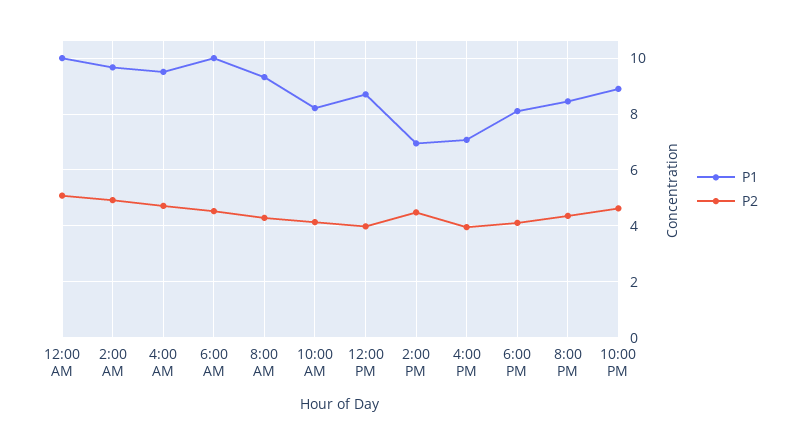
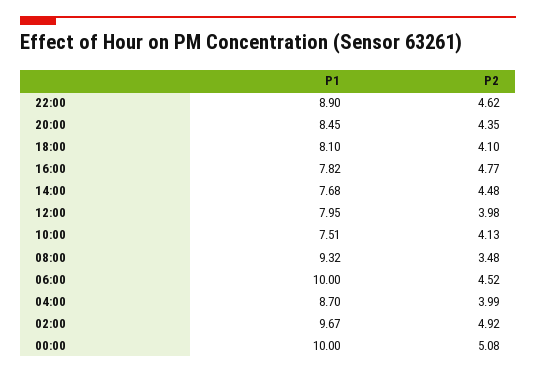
  {
    "P1": {
      "12:00 AM": 10,
      "2:00 AM": 9.67,
-     "4:00 AM": 9.5,
+     "4:00 AM": 8.7,
      "6:00 AM": 10,
      "8:00 AM": 9.32,
-     "10:00 AM": 8.25,
+     "10:00 AM": 7.51,
-     "12:00 PM": 8.75,
+     "12:00 PM": 7.95,
-     "2:00 PM": 7,
+     "2:00 PM": 7.68,
-     "4:00 PM": 7,
+     "4:00 PM": 7.82,
      "6:00 PM": 8.1,
      "8:00 PM": 8.45,
      "10:00 PM": 8.9
    },
    "P2": {
      "12:00 AM": 5.08,
      "2:00 AM": 4.92,
-     "4:00 AM": 4.75,
+     "4:00 AM": 3.99,
      "6:00 AM": 4.52,
-     "8:00 AM": 4.25,
+     "8:00 AM": 3.48,
      "10:00 AM": 4.13,
      "12:00 PM": 3.98,
      "2:00 PM": 4.48,
-     "4:00 PM": 4,
+     "4:00 PM": 4.77,
      "6:00 PM": 4.1,
      "8:00 PM": 4.35,
      "10:00 PM": 4.62
    }
  }

